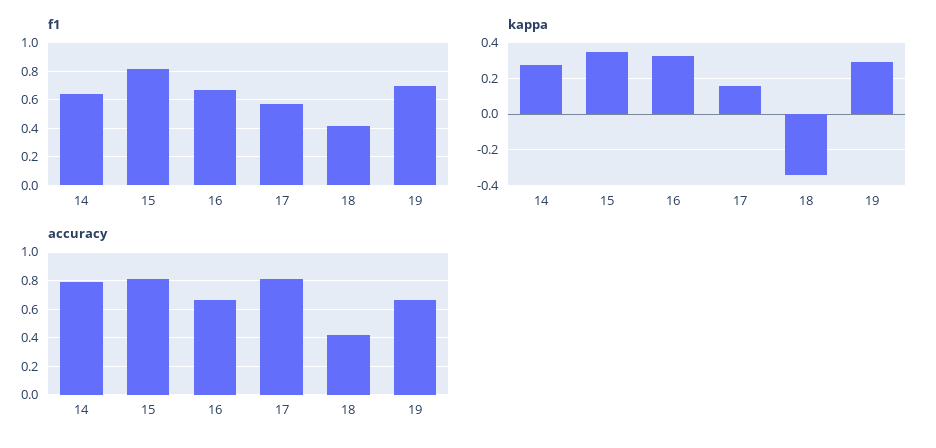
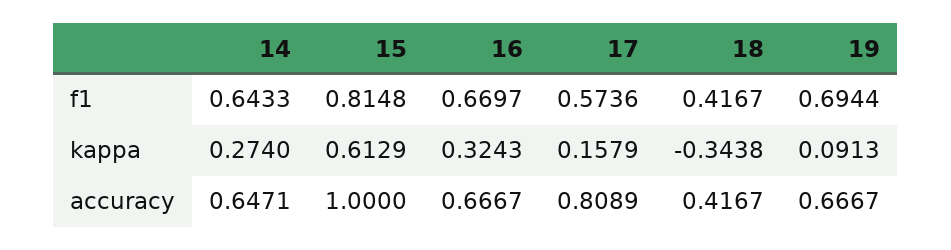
  {
    "f1": {
      "14": 0.6433,
      "15": 0.8148,
      "16": 0.6697,
      "17": 0.5736,
      "18": 0.4167,
      "19": 0.6944
    },
    "kappa": {
      "14": 0.274,
-     "15": 0.35,
+     "15": 0.6129,
      "16": 0.3243,
      "17": 0.1579,
      "18": -0.3438,
-     "19": 0.3
+     "19": 0.0913
    },
    "accuracy": {
-     "14": 0.8,
+     "14": 0.6471,
-     "15": 0.8,
+     "15": 1,
      "16": 0.6667,
      "17": 0.8089,
      "18": 0.4167,
      "19": 0.6667
    }
  }

